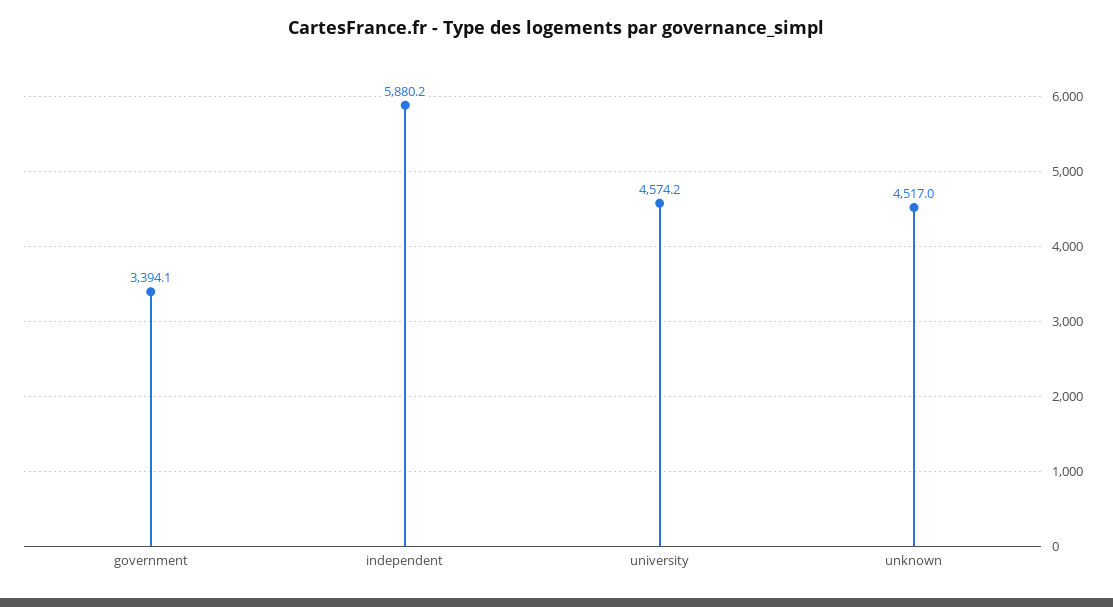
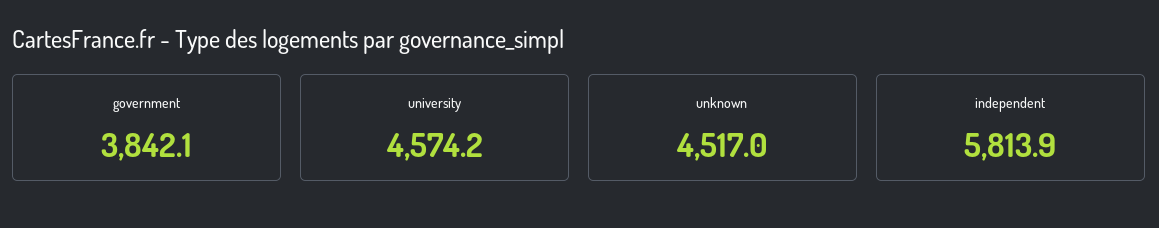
  {
-   "government": 3394.1,
+   "government": 3842.1,
-   "independent": 5880.2,
+   "independent": 5813.9,
    "university": 4574.2,
    "unknown": 4517
  }

